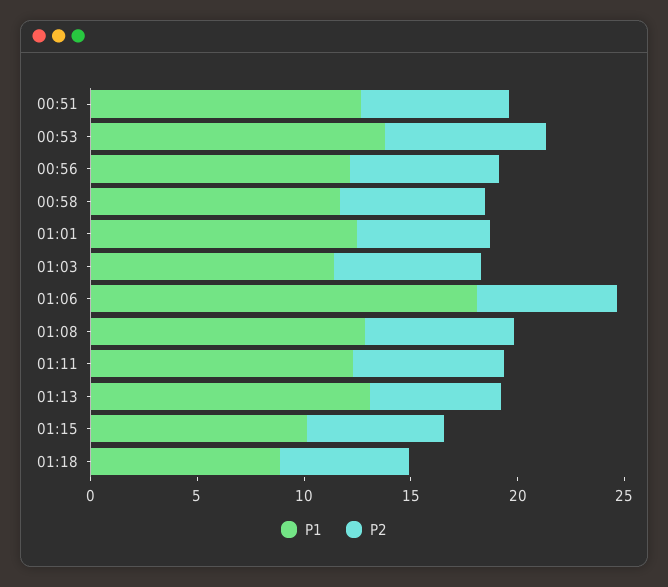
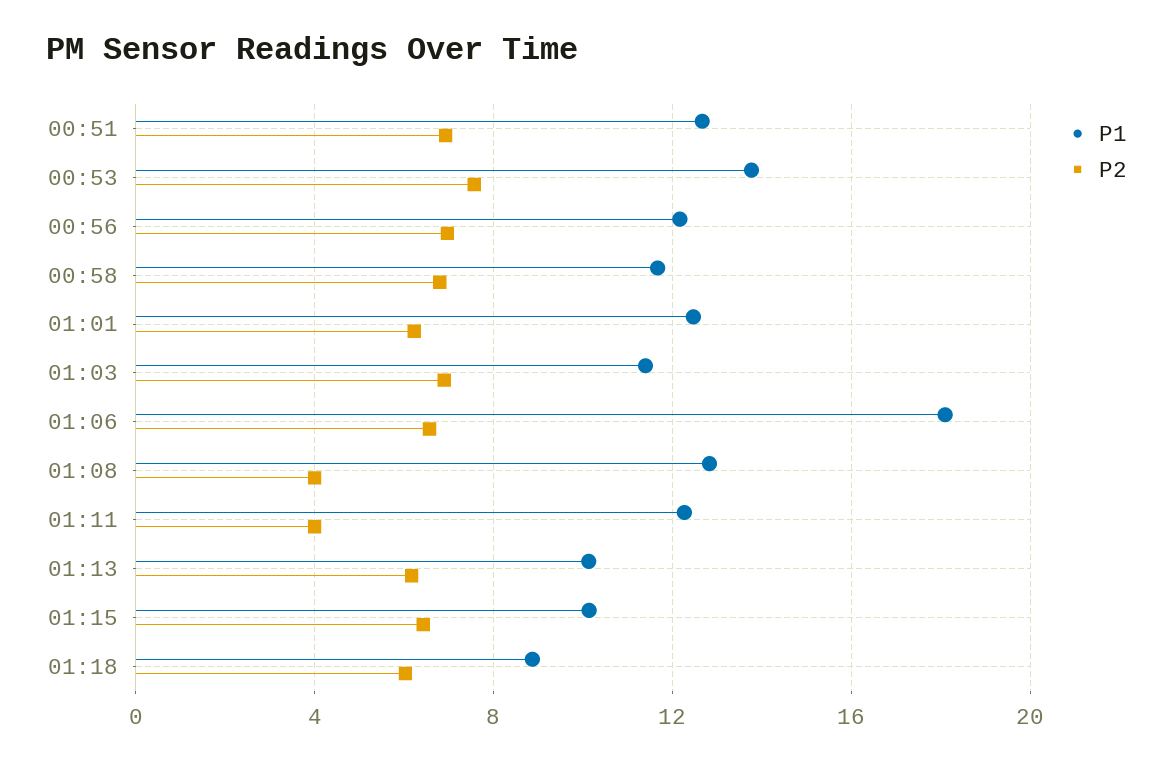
  {
    "P1": {
      "00:51": 12.5,
      "00:53": 14,
      "00:56": 12,
      "00:58": 11.5,
      "01:01": 12.5,
      "01:03": 11.5,
      "01:06": 18,
      "01:08": 13,
      "01:11": 12.5,
-     "01:13": 13,
+     "01:13": 10,
      "01:15": 10,
      "01:18": 9
    },
    "P2": {
      "00:51": 7,
      "00:53": 7.5,
      "00:56": 7,
      "00:58": 7,
      "01:01": 6,
      "01:03": 7,
      "01:06": 6.5,
-     "01:08": 7,
+     "01:08": 4,
-     "01:11": 7,
+     "01:11": 4,
      "01:13": 6,
      "01:15": 6.5,
      "01:18": 6
    }
  }

